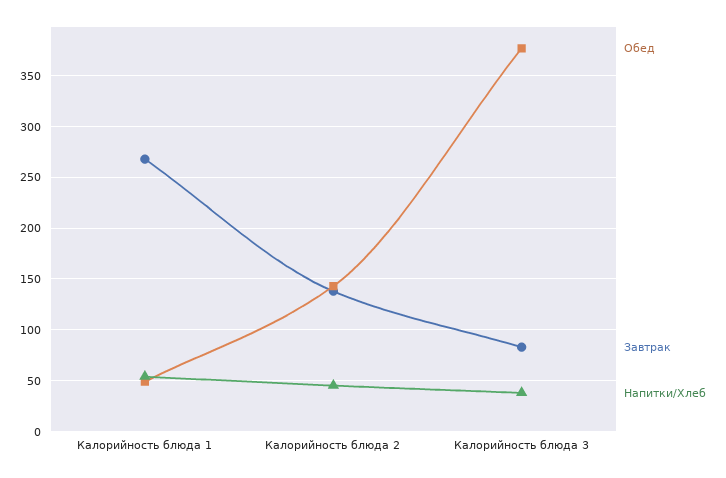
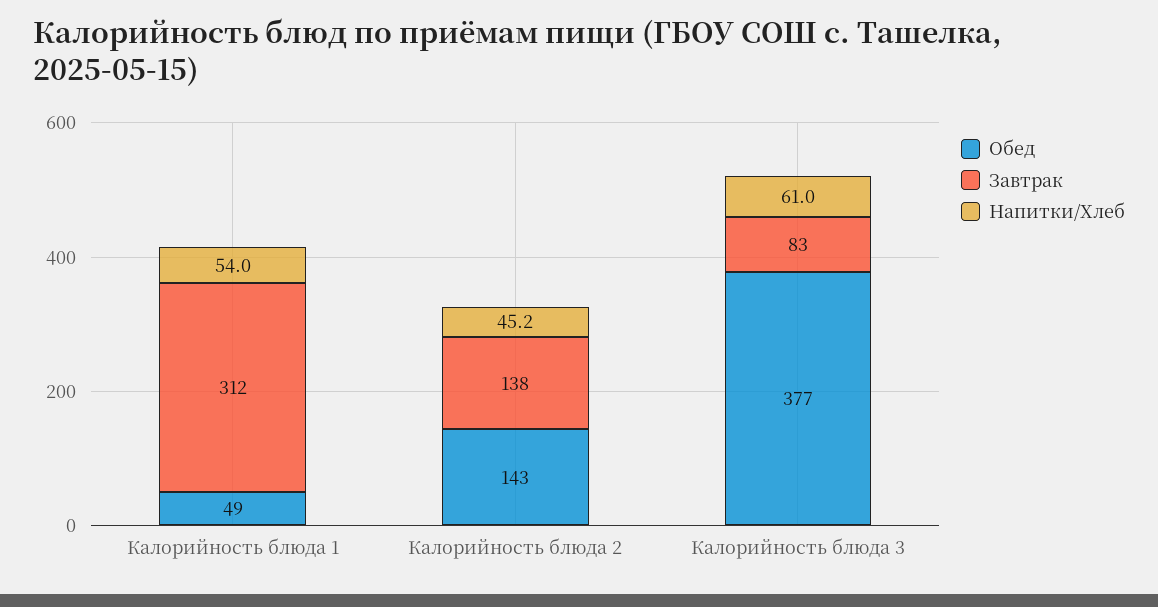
  {
    "Обед": {
      "Калорийность блюда 1": 49,
      "Калорийность блюда 2": 143,
      "Калорийность блюда 3": 377
    },
    "Завтрак": {
-     "Калорийность блюда 1": 270,
+     "Калорийность блюда 1": 312,
      "Калорийность блюда 2": 138,
      "Калорийность блюда 3": 83
    },
    "Напитки/Хлеб": {
      "Калорийность блюда 1": 54,
      "Калорийность блюда 2": 45.2,
-     "Калорийность блюда 3": 40
+     "Калорийность блюда 3": 61
    }
  }

